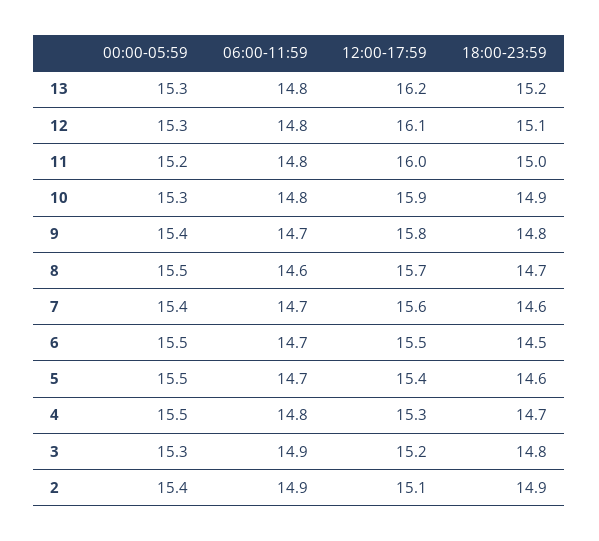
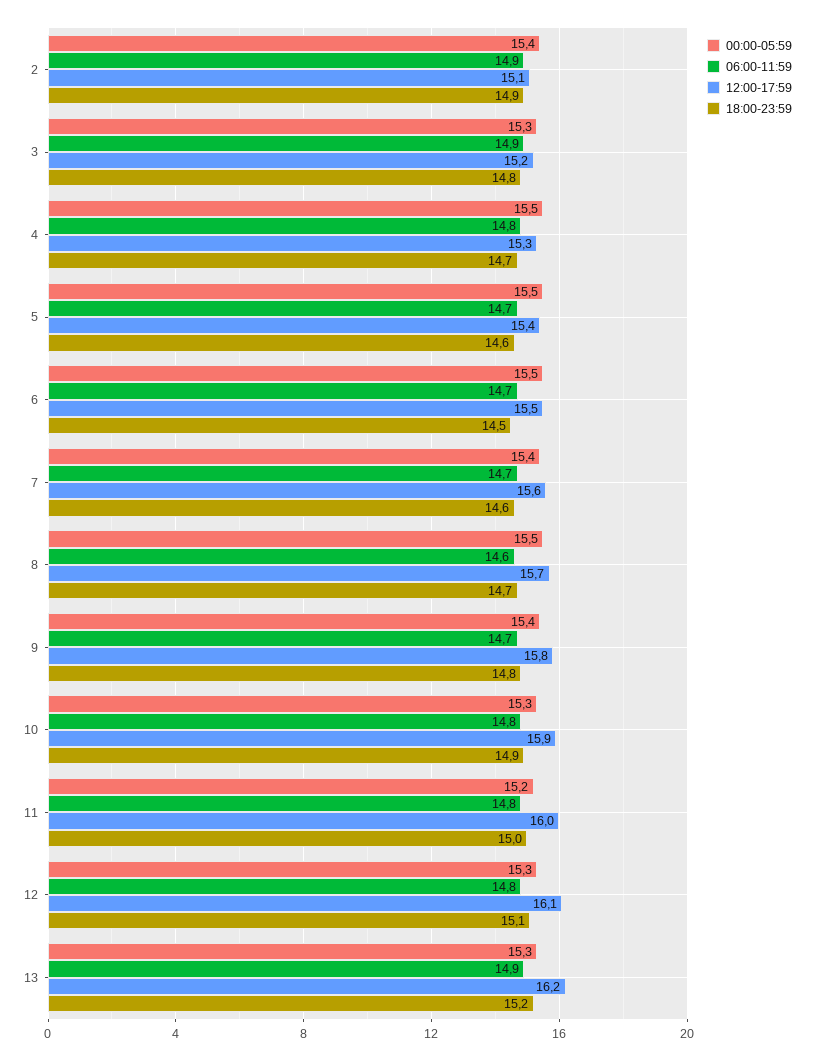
  {
    "00:00-05:59": {
      "13": 15.3,
      "12": 15.3,
      "11": 15.2,
      "10": 15.3,
      "9": 15.4,
      "8": 15.5,
      "7": 15.4,
      "6": 15.5,
      "5": 15.5,
      "4": 15.5,
      "3": 15.3,
      "2": 15.4
    },
    "06:00-11:59": {
-     "13": 14.8,
+     "13": 14.9,
      "12": 14.8,
      "11": 14.8,
      "10": 14.8,
      "9": 14.7,
      "8": 14.6,
      "7": 14.7,
      "6": 14.7,
      "5": 14.7,
      "4": 14.8,
      "3": 14.9,
      "2": 14.9
    },
    "12:00-17:59": {
      "13": 16.2,
      "12": 16.1,
      "11": 16,
      "10": 15.9,
      "9": 15.8,
      "8": 15.7,
      "7": 15.6,
      "6": 15.5,
      "5": 15.4,
      "4": 15.3,
      "3": 15.2,
      "2": 15.1
    },
    "18:00-23:59": {
      "13": 15.2,
      "12": 15.1,
      "11": 15,
      "10": 14.9,
      "9": 14.8,
      "8": 14.7,
      "7": 14.6,
      "6": 14.5,
      "5": 14.6,
      "4": 14.7,
      "3": 14.8,
      "2": 14.9
    }
  }

